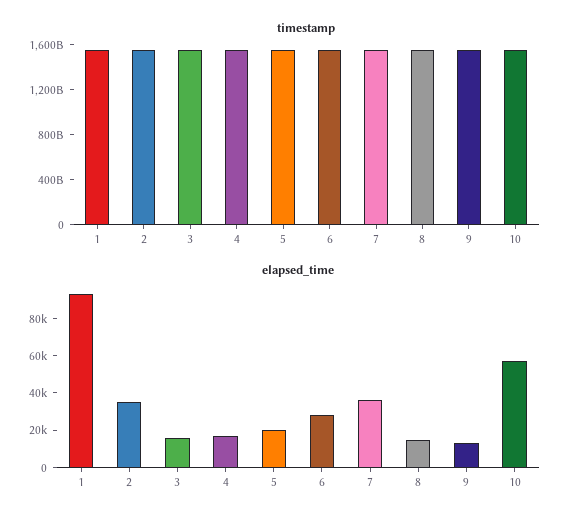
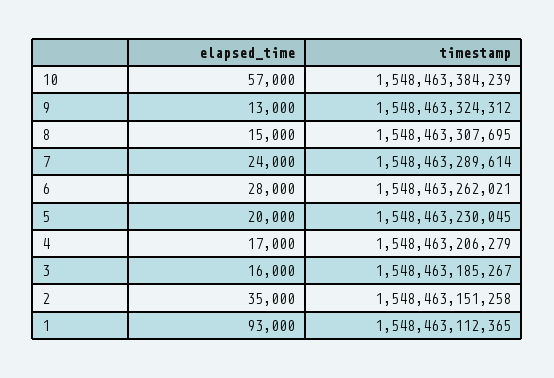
  {
    "timestamp": {
      "1": 1548463112365,
      "2": 1548463151258,
      "3": 1548463185267,
      "4": 1548463206279,
      "5": 1548463230045,
      "6": 1548463262021,
      "7": 1548463289614,
      "8": 1548463307695,
      "9": 1548463324312,
      "10": 1548463384239
    },
    "elapsed_time": {
      "1": 93000,
      "2": 35000,
      "3": 16000,
      "4": 17000,
      "5": 20000,
      "6": 28000,
-     "7": 35000,
+     "7": 24000,
      "8": 15000,
      "9": 13000,
      "10": 57000
    }
  }

